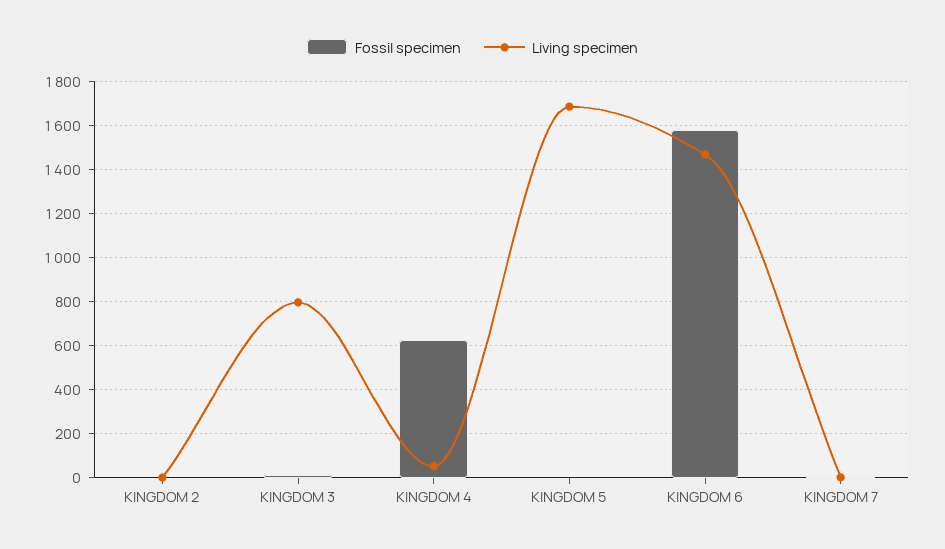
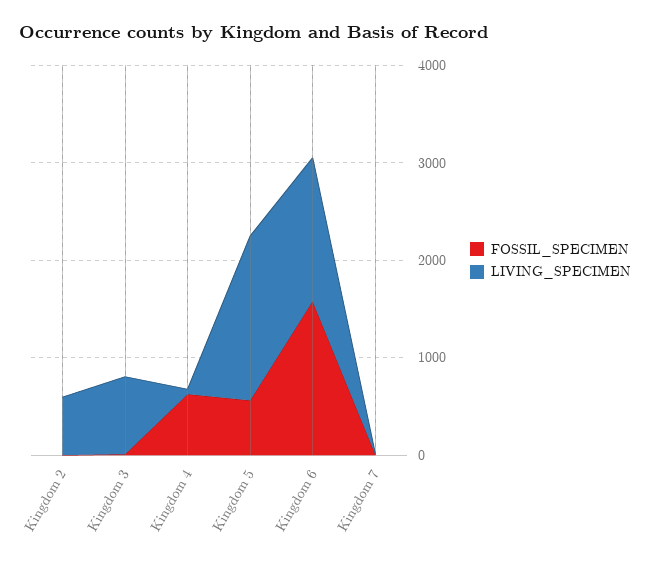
  {
    "Fossil specimen": {
      "KINGDOM 2": 0,
      "KINGDOM 3": 0,
      "KINGDOM 4": 650,
-     "KINGDOM 5": 0,
+     "KINGDOM 5": 600,
      "KINGDOM 6": 1600,
      "KINGDOM 7": 0
    },
    "Living specimen": {
-     "KINGDOM 2": 0,
+     "KINGDOM 2": 600,
      "KINGDOM 3": 800,
      "KINGDOM 4": 50,
      "KINGDOM 5": 1700,
      "KINGDOM 6": 1450,
      "KINGDOM 7": 0
    }
  }

